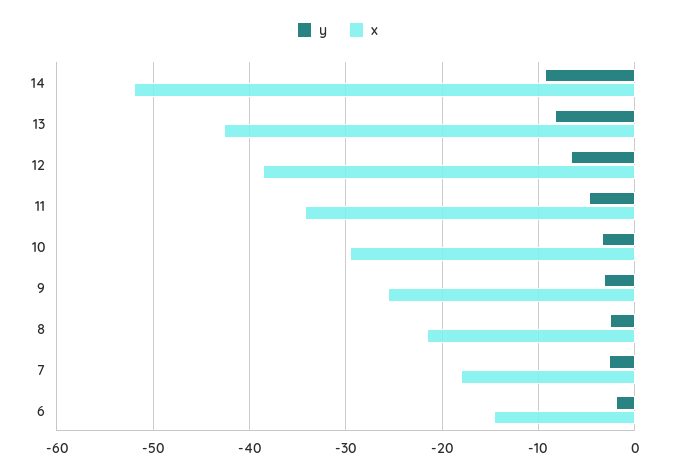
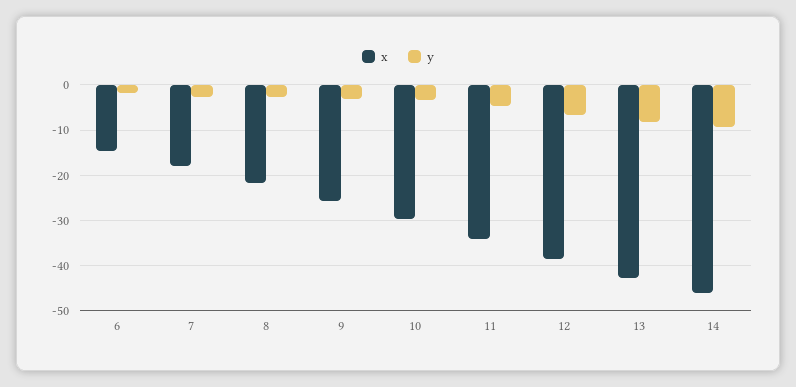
  {
    "y": {
      "14": -9,
      "13": -8,
      "12": -7,
      "11": -5,
      "10": -3,
      "9": -3,
      "8": -3,
      "7": -3,
      "6": -2
    },
    "x": {
-     "14": -52,
+     "14": -46,
      "13": -43,
      "12": -39,
      "11": -34,
      "10": -30,
      "9": -26,
      "8": -22,
      "7": -18,
      "6": -15
    }
  }

